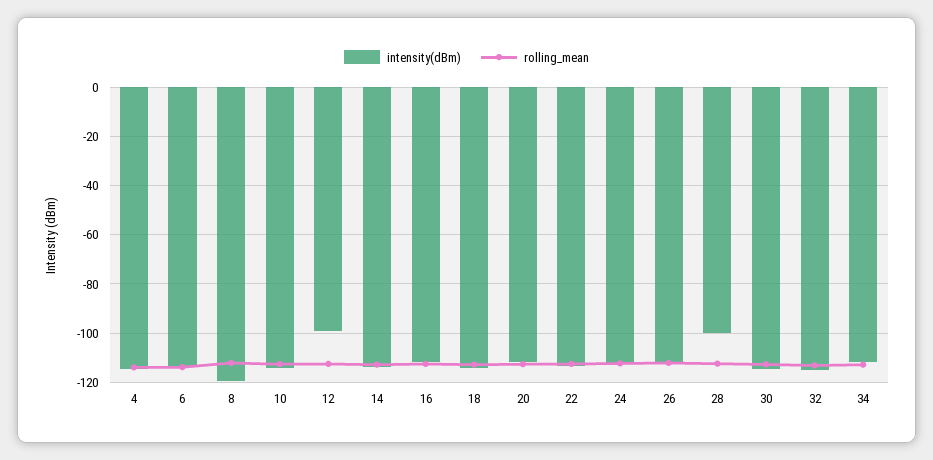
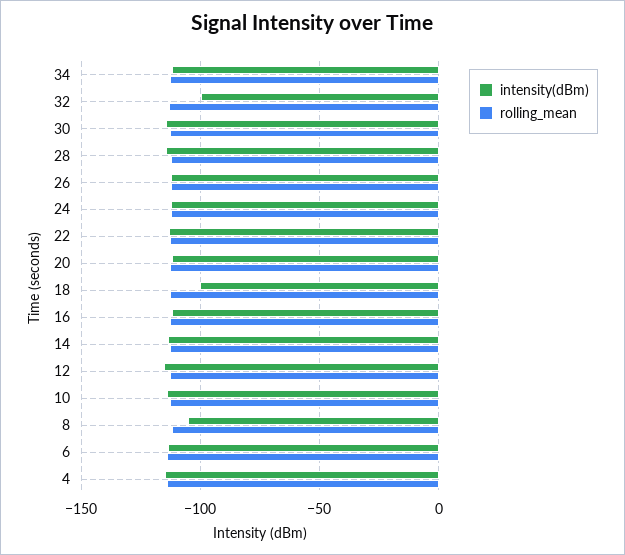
  {
    "intensity(dBm)": {
      "4": -115,
      "6": -112.5,
-     "8": -120,
+     "8": -105,
      "10": -115,
-     "12": -100,
+     "12": -115,
      "14": -112.5,
      "16": -112.5,
-     "18": -115,
+     "18": -100,
      "20": -112.5,
      "22": -112.5,
      "24": -112.5,
      "26": -112.5,
-     "28": -100,
+     "28": -115,
      "30": -115,
-     "32": -115,
+     "32": -100,
      "34": -112.5
    },
    "rolling_mean": {
      "4": -115,
      "6": -115,
      "8": -112.5,
      "10": -112.5,
      "12": -112.5,
      "14": -112.5,
      "16": -112.5,
      "18": -112.5,
      "20": -112.5,
      "22": -112.5,
      "24": -112.5,
      "26": -112.5,
      "28": -112.5,
      "30": -112.5,
      "32": -112.5,
      "34": -112.5
    }
  }

